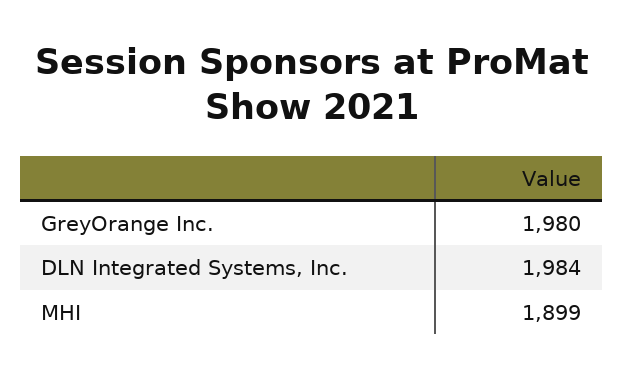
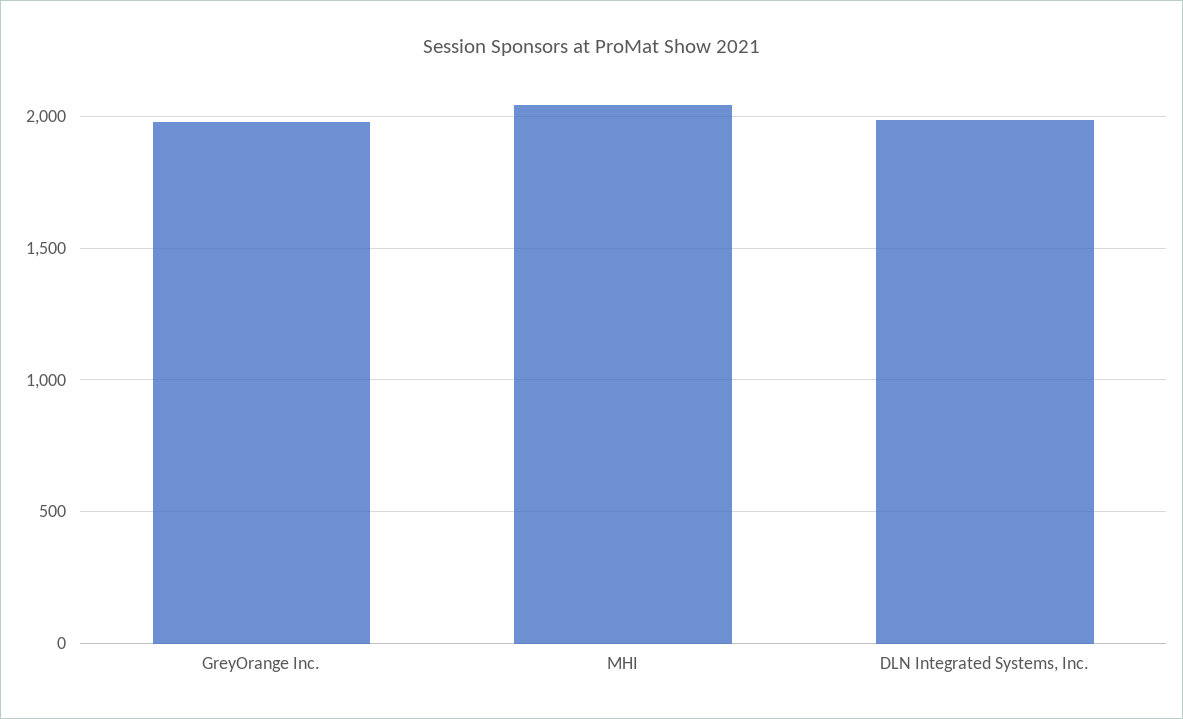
  {
    "GreyOrange Inc.": 1980,
    "DLN Integrated Systems, Inc.": 1984,
-   "MHI": 1899
+   "MHI": 2050
  }

